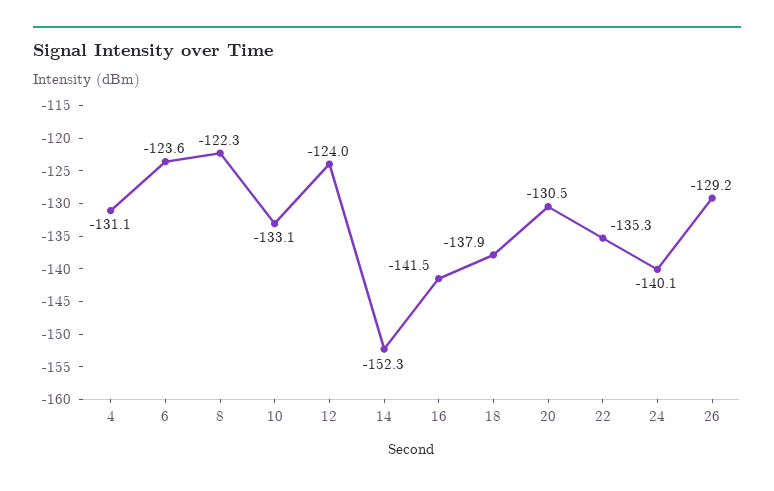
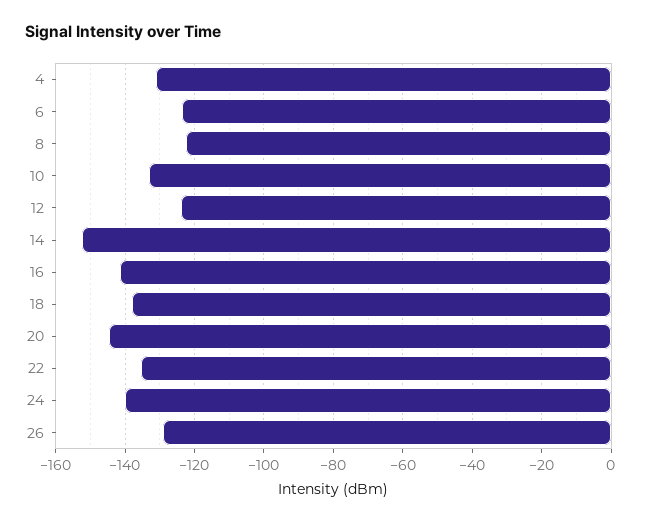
  {
    "4": -131.1,
    "6": -123.6,
    "8": -122.3,
    "10": -133.1,
    "12": -124,
    "14": -152.3,
    "16": -141.5,
    "18": -137.9,
-   "20": -130.5,
+   "20": -144,
    "22": -135.3,
    "24": -140.1,
    "26": -129.2
  }

